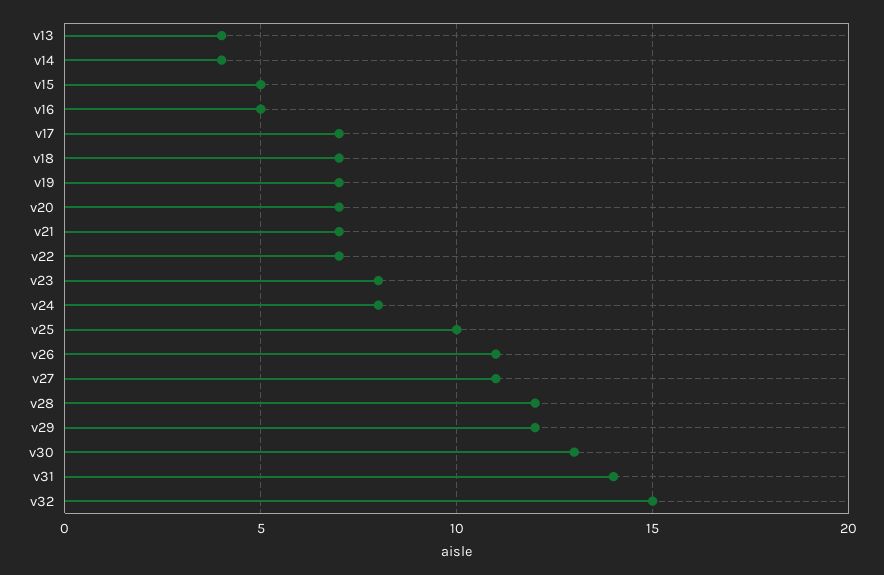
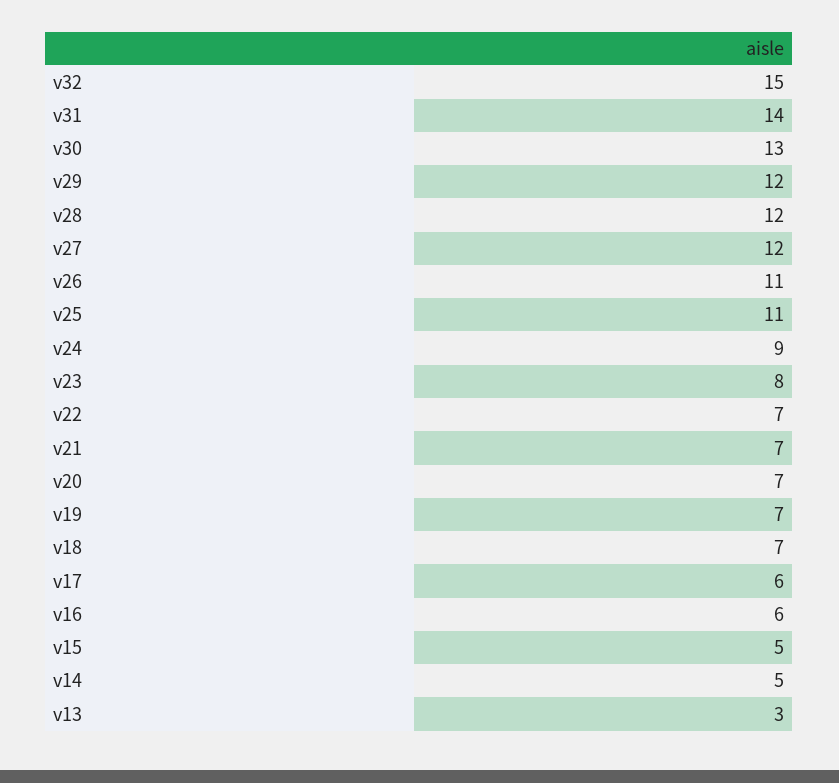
  {
-   "v13": 4,
+   "v13": 3,
-   "v14": 4,
+   "v14": 5,
    "v15": 5,
-   "v16": 5,
+   "v16": 6,
-   "v17": 7,
+   "v17": 6,
    "v18": 7,
    "v19": 7,
    "v20": 7,
    "v21": 7,
    "v22": 7,
    "v23": 8,
-   "v24": 8,
+   "v24": 9,
-   "v25": 10,
+   "v25": 11,
    "v26": 11,
-   "v27": 11,
+   "v27": 12,
    "v28": 12,
    "v29": 12,
    "v30": 13,
    "v31": 14,
    "v32": 15
  }

